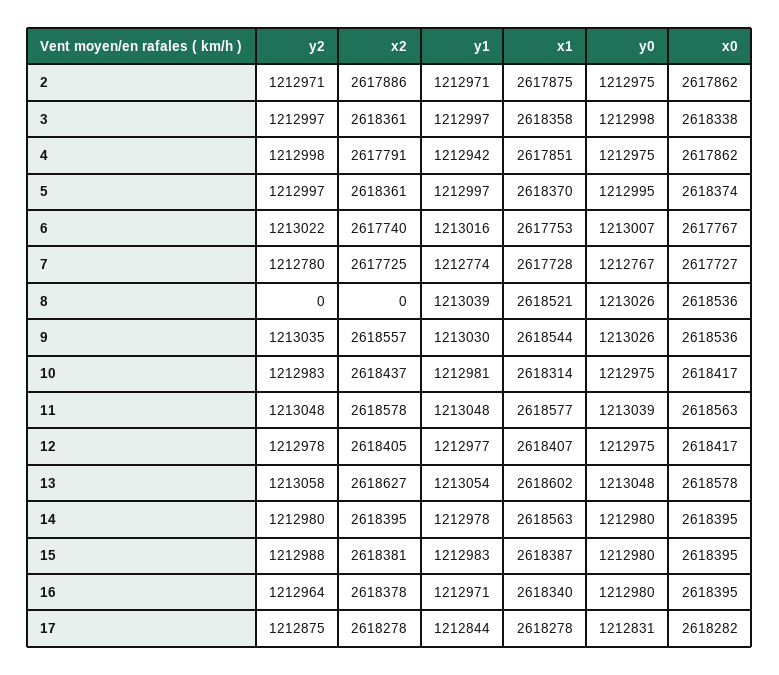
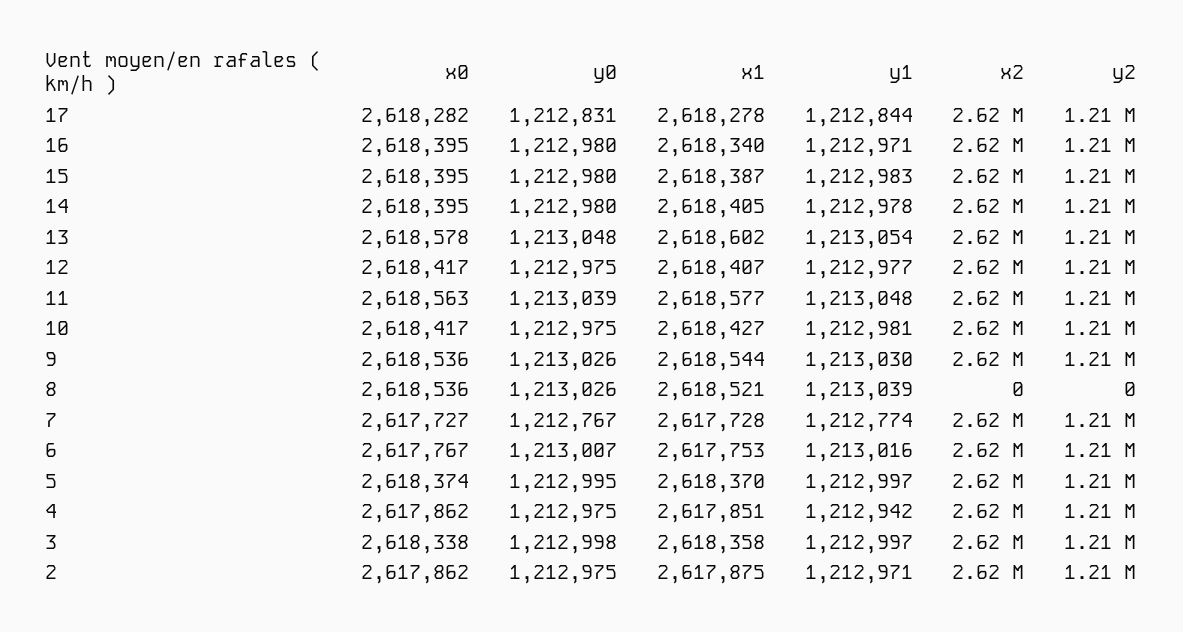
  {
    "y2": {
      "2": 1212971,
      "3": 1212997,
      "4": 1212998,
      "5": 1212997,
      "6": 1213022,
      "7": 1212780,
      "8": 0,
      "9": 1213035,
      "10": 1212983,
      "11": 1213048,
      "12": 1212978,
      "13": 1213058,
      "14": 1212980,
      "15": 1212988,
      "16": 1212964,
      "17": 1212875
    },
    "x2": {
      "2": 2617886,
      "3": 2618361,
      "4": 2617791,
      "5": 2618361,
      "6": 2617740,
      "7": 2617725,
      "8": 0,
      "9": 2618557,
      "10": 2618437,
      "11": 2618578,
      "12": 2618405,
      "13": 2618627,
      "14": 2618395,
      "15": 2618381,
      "16": 2618378,
      "17": 2618278
    },
    "y1": {
      "2": 1212971,
      "3": 1212997,
      "4": 1212942,
      "5": 1212997,
      "6": 1213016,
      "7": 1212774,
      "8": 1213039,
      "9": 1213030,
      "10": 1212981,
      "11": 1213048,
      "12": 1212977,
      "13": 1213054,
      "14": 1212978,
      "15": 1212983,
      "16": 1212971,
      "17": 1212844
    },
    "x1": {
      "2": 2617875,
      "3": 2618358,
      "4": 2617851,
      "5": 2618370,
      "6": 2617753,
      "7": 2617728,
      "8": 2618521,
      "9": 2618544,
-     "10": 2618314,
+     "10": 2618427,
      "11": 2618577,
      "12": 2618407,
      "13": 2618602,
-     "14": 2618563,
+     "14": 2618405,
      "15": 2618387,
      "16": 2618340,
      "17": 2618278
    },
    "y0": {
      "2": 1212975,
      "3": 1212998,
      "4": 1212975,
      "5": 1212995,
      "6": 1213007,
      "7": 1212767,
      "8": 1213026,
      "9": 1213026,
      "10": 1212975,
      "11": 1213039,
      "12": 1212975,
      "13": 1213048,
      "14": 1212980,
      "15": 1212980,
      "16": 1212980,
      "17": 1212831
    },
    "x0": {
      "2": 2617862,
      "3": 2618338,
      "4": 2617862,
      "5": 2618374,
      "6": 2617767,
      "7": 2617727,
      "8": 2618536,
      "9": 2618536,
      "10": 2618417,
      "11": 2618563,
      "12": 2618417,
      "13": 2618578,
      "14": 2618395,
      "15": 2618395,
      "16": 2618395,
      "17": 2618282
    }
  }

